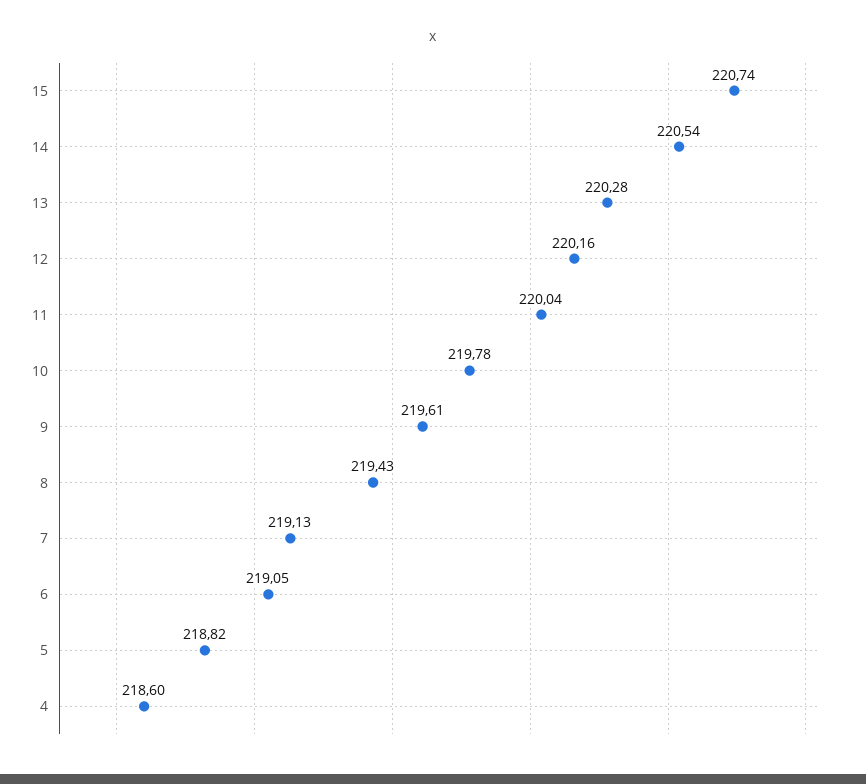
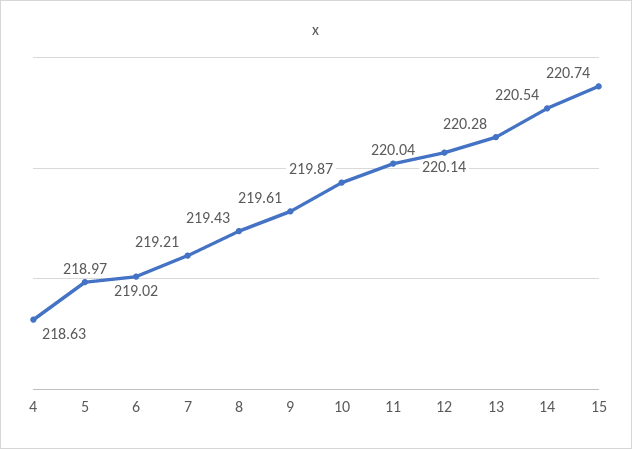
  {
    "15": 220.74,
    "14": 220.54,
    "13": 220.28,
-   "12": 220.16,
+   "12": 220.14,
    "11": 220.04,
-   "10": 219.78,
+   "10": 219.87,
    "9": 219.61,
    "8": 219.43,
-   "7": 219.13,
+   "7": 219.21,
-   "6": 219.05,
+   "6": 219.02,
-   "5": 218.82,
+   "5": 218.97,
-   "4": 218.6
+   "4": 218.63
  }

